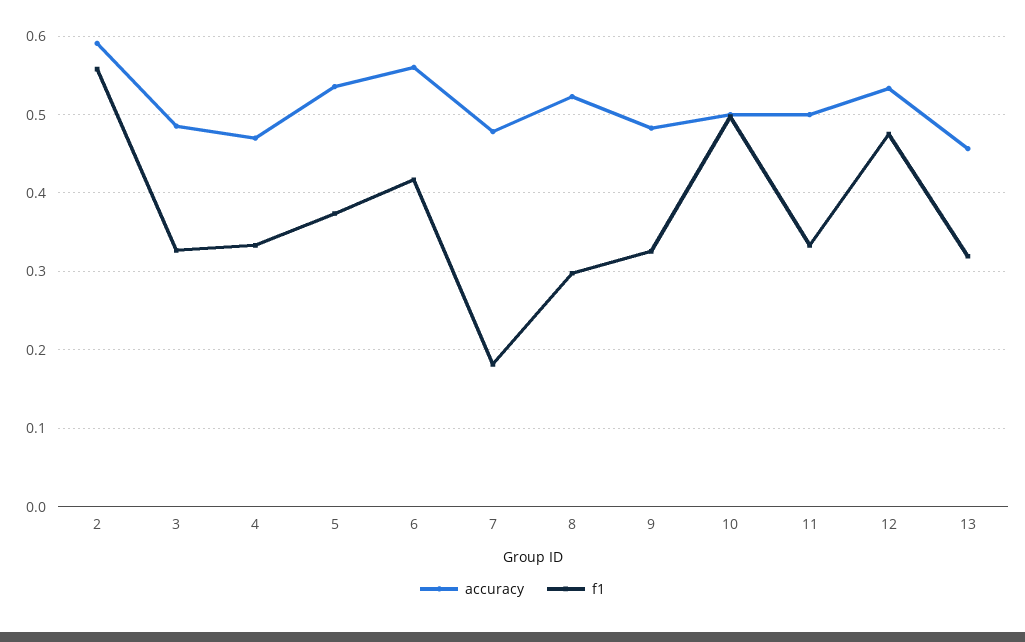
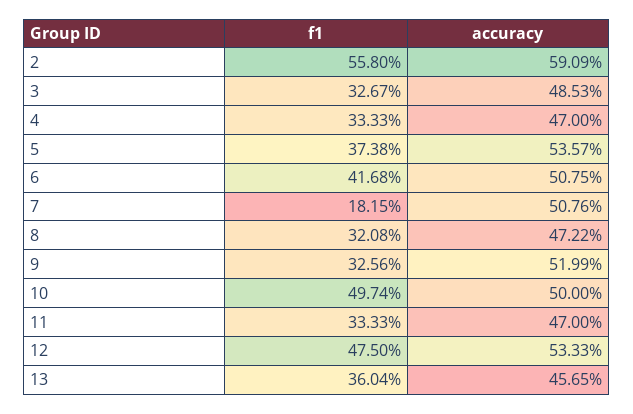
  {
    "accuracy": {
      "2": 0.5909,
      "3": 0.4853,
      "4": 0.47,
      "5": 0.5357,
-     "6": 0.56,
+     "6": 0.5075,
-     "7": 0.48,
+     "7": 0.5076,
-     "8": 0.52,
+     "8": 0.4722,
-     "9": 0.48,
+     "9": 0.5199,
      "10": 0.5,
-     "11": 0.5,
+     "11": 0.47,
      "12": 0.5333,
      "13": 0.4565
    },
    "f1": {
      "2": 0.558,
      "3": 0.3267,
      "4": 0.3333,
      "5": 0.3738,
      "6": 0.4168,
      "7": 0.1815,
-     "8": 0.3,
+     "8": 0.3208,
      "9": 0.3256,
      "10": 0.4974,
      "11": 0.3333,
      "12": 0.475,
-     "13": 0.32
+     "13": 0.3604
    }
  }

